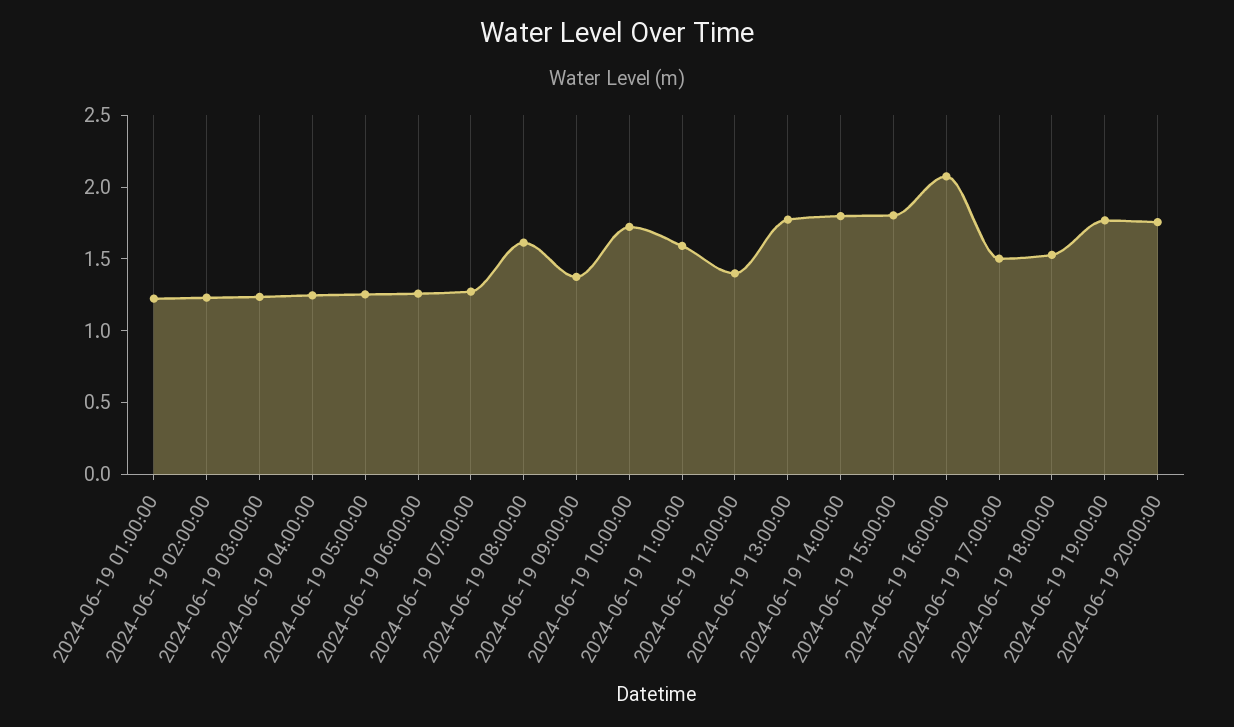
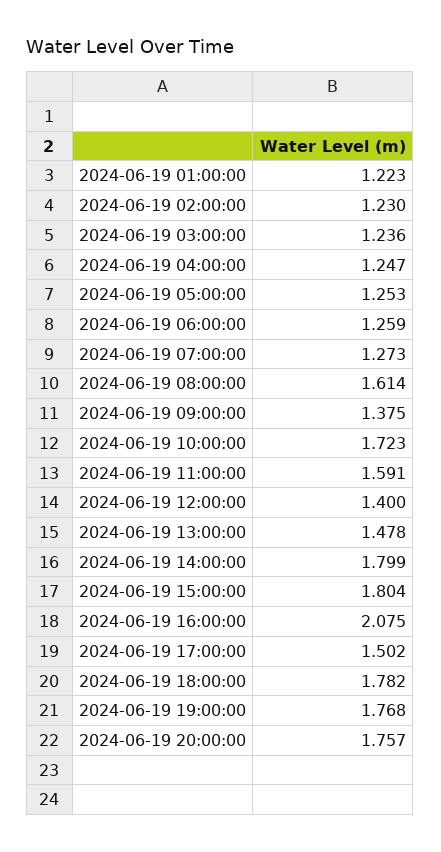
  {
    "2024-06-19 01:00:00": 1.223,
    "2024-06-19 02:00:00": 1.23,
    "2024-06-19 03:00:00": 1.236,
    "2024-06-19 04:00:00": 1.247,
    "2024-06-19 05:00:00": 1.253,
    "2024-06-19 06:00:00": 1.259,
    "2024-06-19 07:00:00": 1.273,
    "2024-06-19 08:00:00": 1.614,
    "2024-06-19 09:00:00": 1.375,
    "2024-06-19 10:00:00": 1.723,
    "2024-06-19 11:00:00": 1.591,
    "2024-06-19 12:00:00": 1.4,
-   "2024-06-19 13:00:00": 1.8,
+   "2024-06-19 13:00:00": 1.478,
    "2024-06-19 14:00:00": 1.799,
    "2024-06-19 15:00:00": 1.804,
    "2024-06-19 16:00:00": 2.075,
    "2024-06-19 17:00:00": 1.502,
-   "2024-06-19 18:00:00": 1.5,
+   "2024-06-19 18:00:00": 1.782,
    "2024-06-19 19:00:00": 1.768,
    "2024-06-19 20:00:00": 1.757
  }

